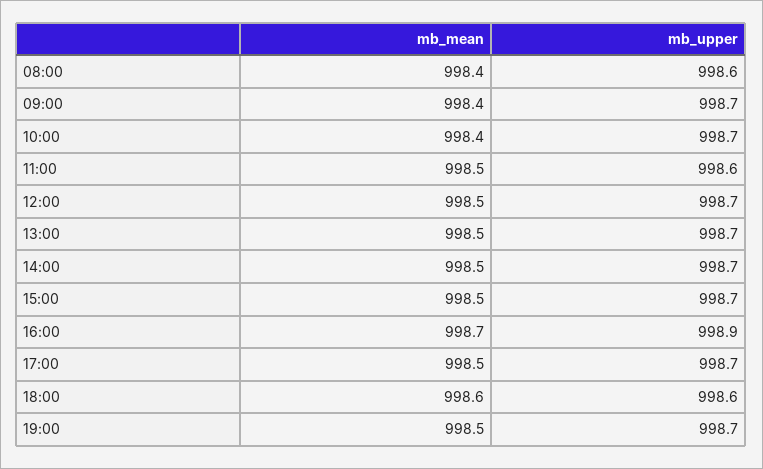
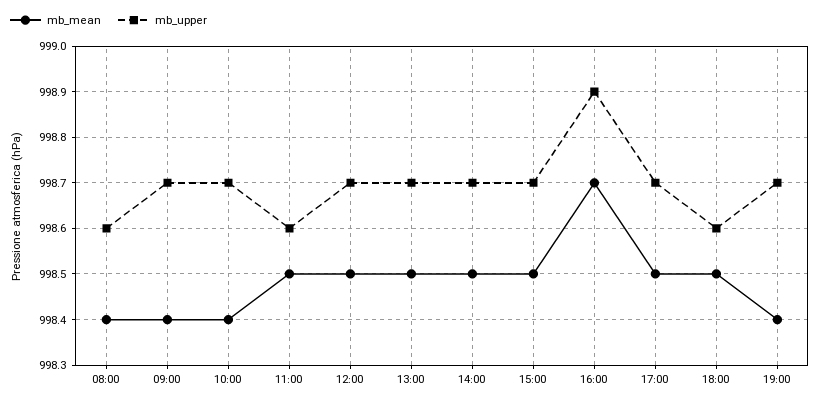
  {
    "mb_mean": {
      "08:00": 998.4,
      "09:00": 998.4,
      "10:00": 998.4,
      "11:00": 998.5,
      "12:00": 998.5,
      "13:00": 998.5,
      "14:00": 998.5,
      "15:00": 998.5,
      "16:00": 998.7,
      "17:00": 998.5,
-     "18:00": 998.6,
+     "18:00": 998.5,
-     "19:00": 998.5
+     "19:00": 998.4
    },
    "mb_upper": {
      "08:00": 998.6,
      "09:00": 998.7,
      "10:00": 998.7,
      "11:00": 998.6,
      "12:00": 998.7,
      "13:00": 998.7,
      "14:00": 998.7,
      "15:00": 998.7,
      "16:00": 998.9,
      "17:00": 998.7,
      "18:00": 998.6,
      "19:00": 998.7
    }
  }

